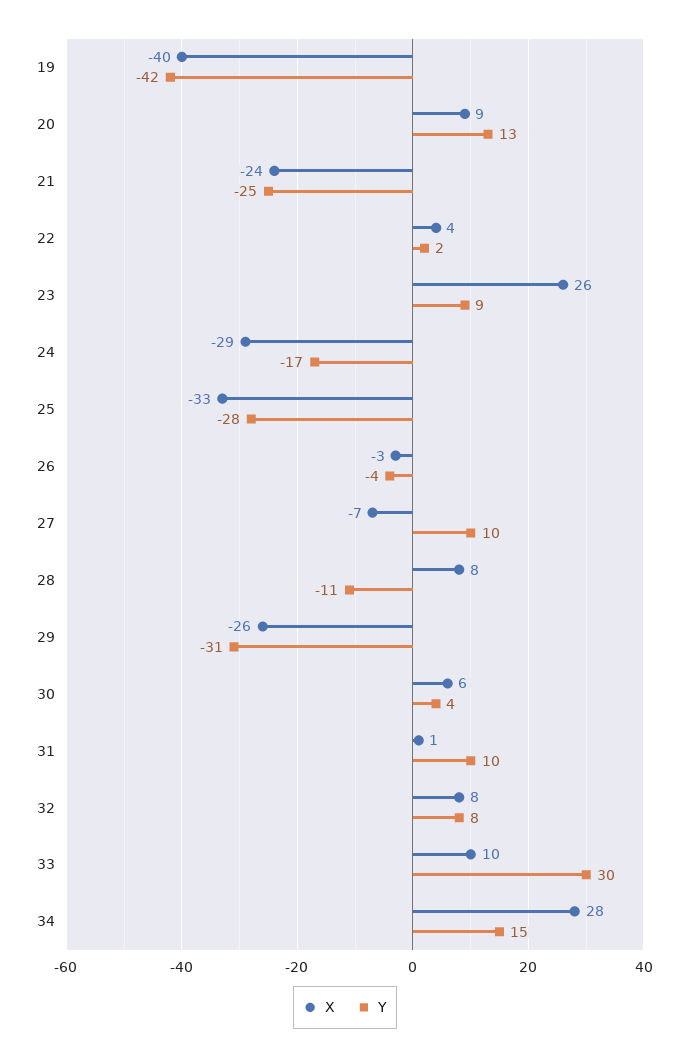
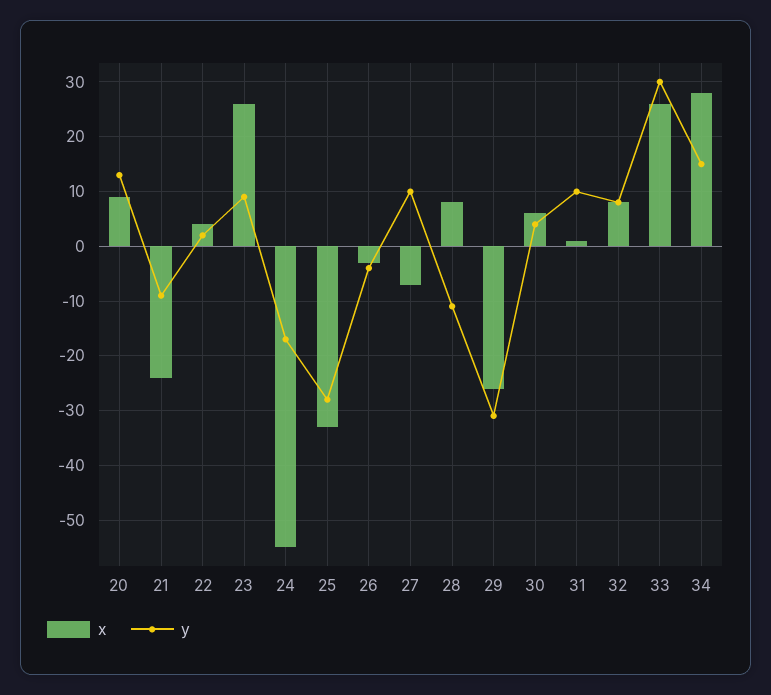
  {
    "X": {
-     "19": -40,
      "20": 9,
      "21": -24,
      "22": 4,
      "23": 26,
-     "24": -29,
+     "24": -55,
      "25": -33,
      "26": -3,
      "27": -7,
      "28": 8,
      "29": -26,
      "30": 6,
      "31": 1,
      "32": 8,
-     "33": 10,
+     "33": 25,
      "34": 28
    },
    "Y": {
-     "19": -42,
      "20": 13,
-     "21": -25,
+     "21": -10,
      "22": 2,
      "23": 9,
      "24": -17,
      "25": -28,
      "26": -4,
      "27": 10,
      "28": -11,
      "29": -31,
      "30": 4,
      "31": 10,
      "32": 8,
      "33": 30,
      "34": 15
    }
  }

